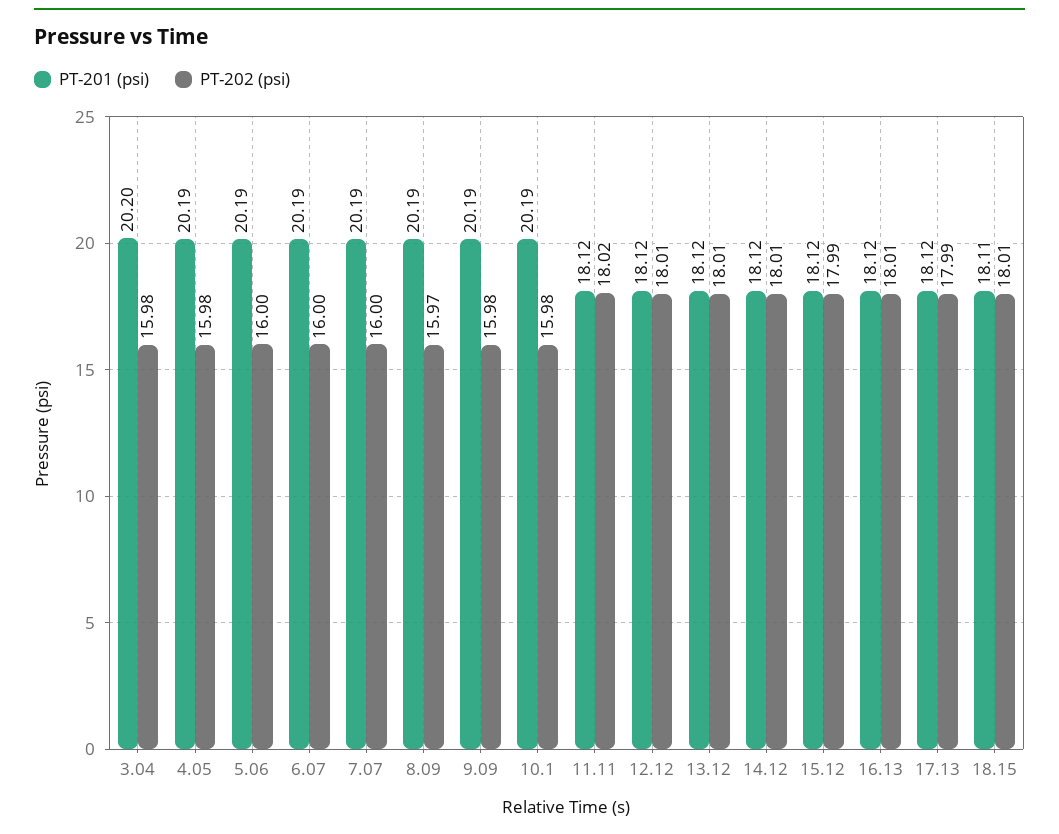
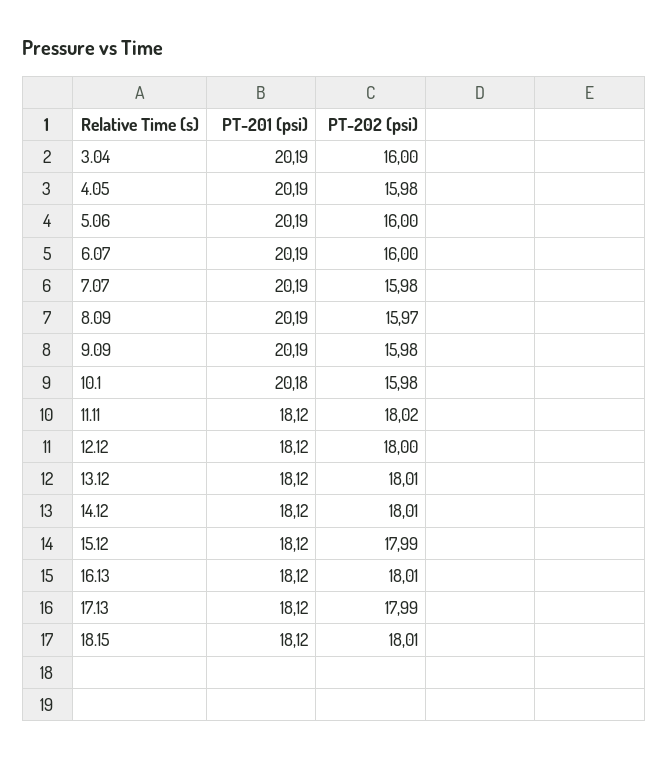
  {
    "PT-201 (psi)": {
-     "3.04": 20.2,
+     "3.04": 20.19,
      "4.05": 20.19,
      "5.06": 20.19,
      "6.07": 20.19,
      "7.07": 20.19,
      "8.09": 20.19,
      "9.09": 20.19,
-     "10.1": 20.19,
+     "10.1": 20.18,
      "11.11": 18.12,
      "12.12": 18.12,
      "13.12": 18.12,
      "14.12": 18.12,
      "15.12": 18.12,
      "16.13": 18.12,
      "17.13": 18.12,
-     "18.15": 18.11
+     "18.15": 18.12
    },
    "PT-202 (psi)": {
-     "3.04": 15.98,
+     "3.04": 16,
      "4.05": 15.98,
      "5.06": 16,
      "6.07": 16,
-     "7.07": 16,
+     "7.07": 15.98,
      "8.09": 15.97,
      "9.09": 15.98,
      "10.1": 15.98,
      "11.11": 18.02,
-     "12.12": 18.01,
+     "12.12": 18,
      "13.12": 18.01,
      "14.12": 18.01,
      "15.12": 17.99,
      "16.13": 18.01,
      "17.13": 17.99,
      "18.15": 18.01
    }
  }

